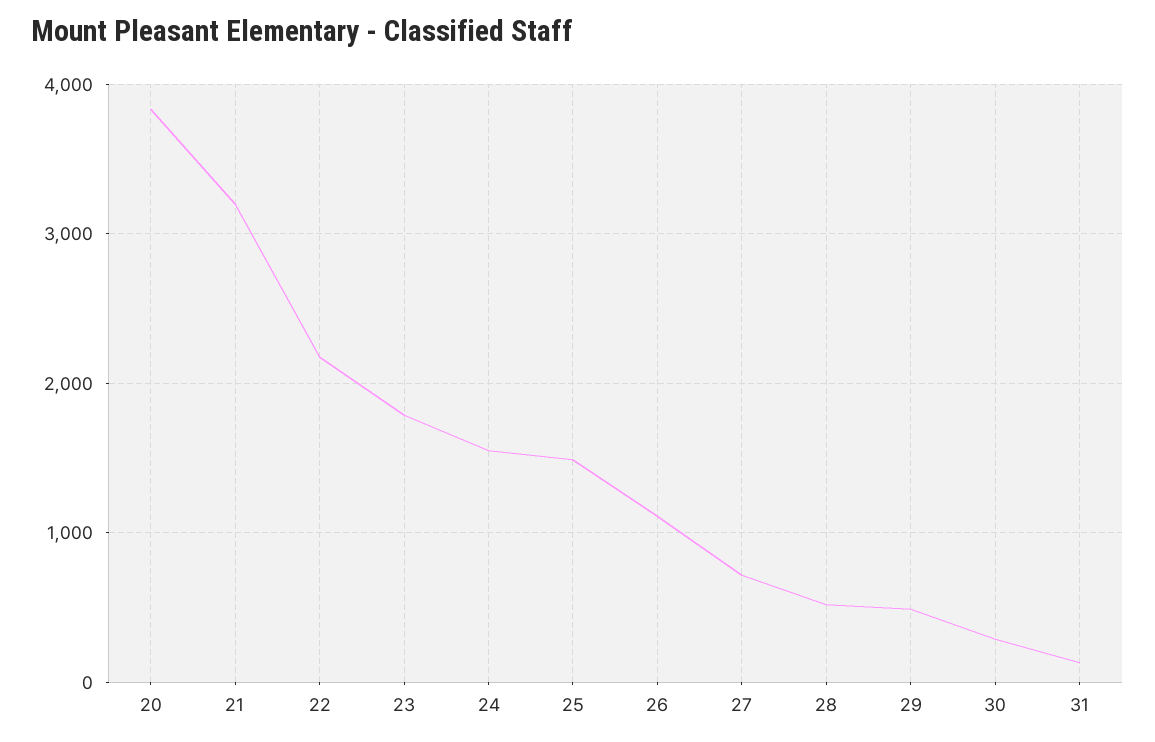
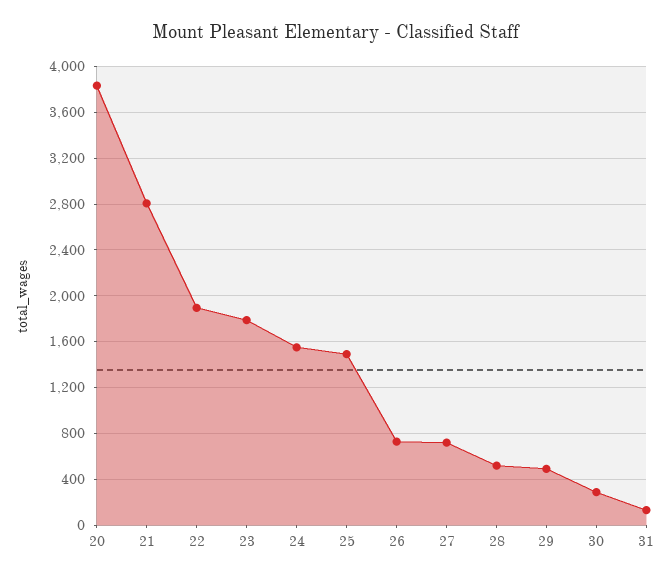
  {
    "20": 3800,
-   "21": 3200,
+   "21": 2800,
-   "22": 2200,
+   "22": 1900,
    "23": 1800,
    "24": 1600,
    "25": 1500,
-   "26": 1100,
+   "26": 700,
    "27": 700,
    "28": 500,
    "29": 500,
    "30": 300,
    "31": 100
  }

